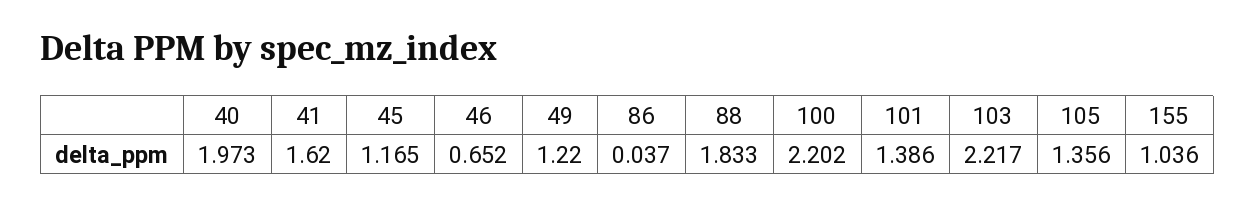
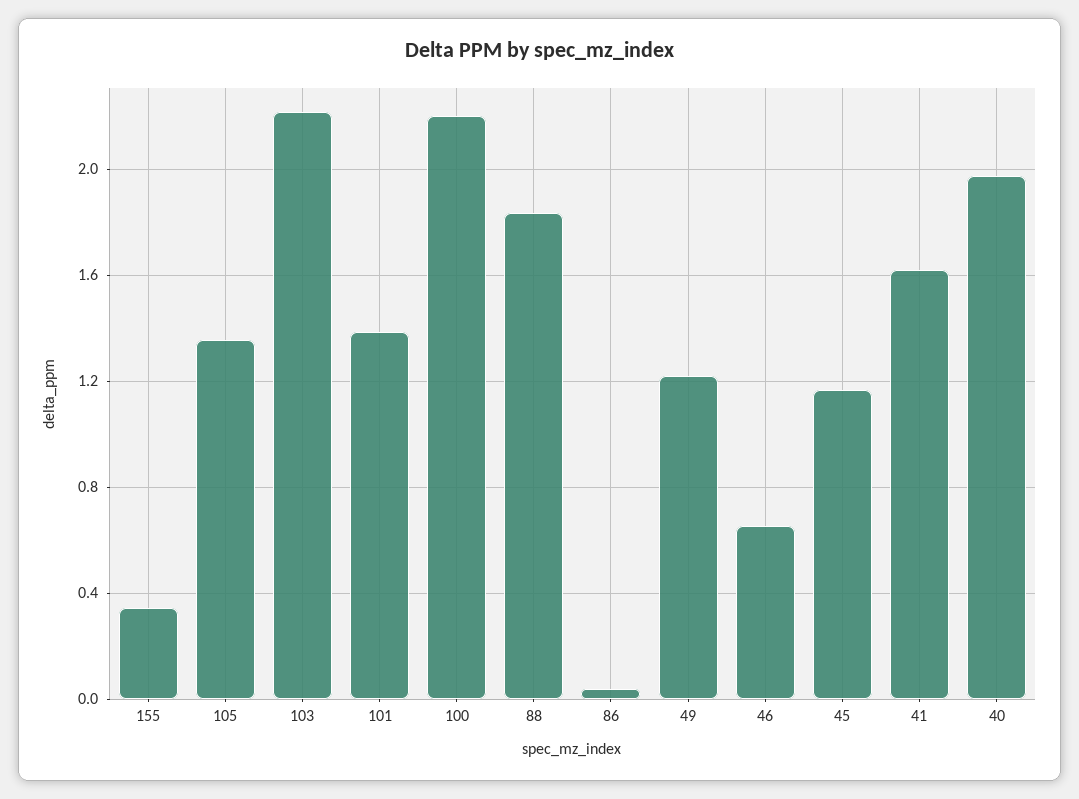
  {
    "40": 1.973,
    "41": 1.62,
    "45": 1.165,
    "46": 0.652,
    "49": 1.22,
    "86": 0.037,
    "88": 1.833,
    "100": 2.202,
    "101": 1.386,
    "103": 2.217,
    "105": 1.356,
-   "155": 1.036
+   "155": 0.35
  }

